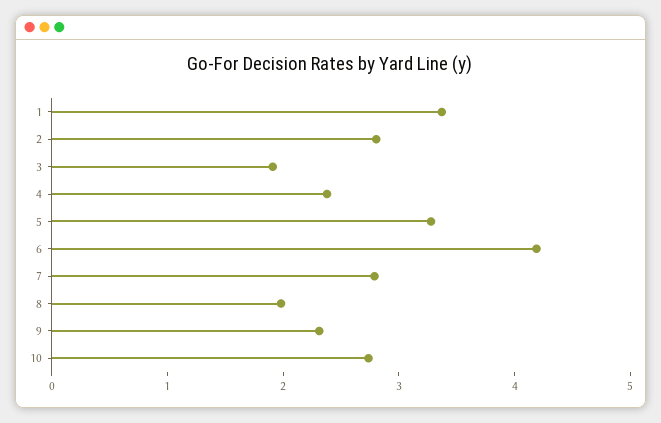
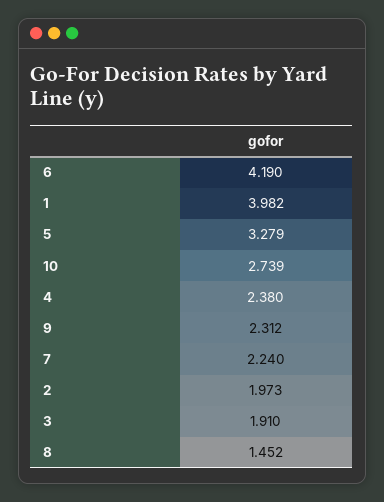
  {
-   "1": 3.4,
+   "1": 3.982,
-   "2": 2.8,
+   "2": 1.973,
    "3": 1.91,
    "4": 2.38,
    "5": 3.279,
    "6": 4.19,
-   "7": 2.8,
+   "7": 2.24,
-   "8": 2,
+   "8": 1.452,
    "9": 2.312,
    "10": 2.739
  }

